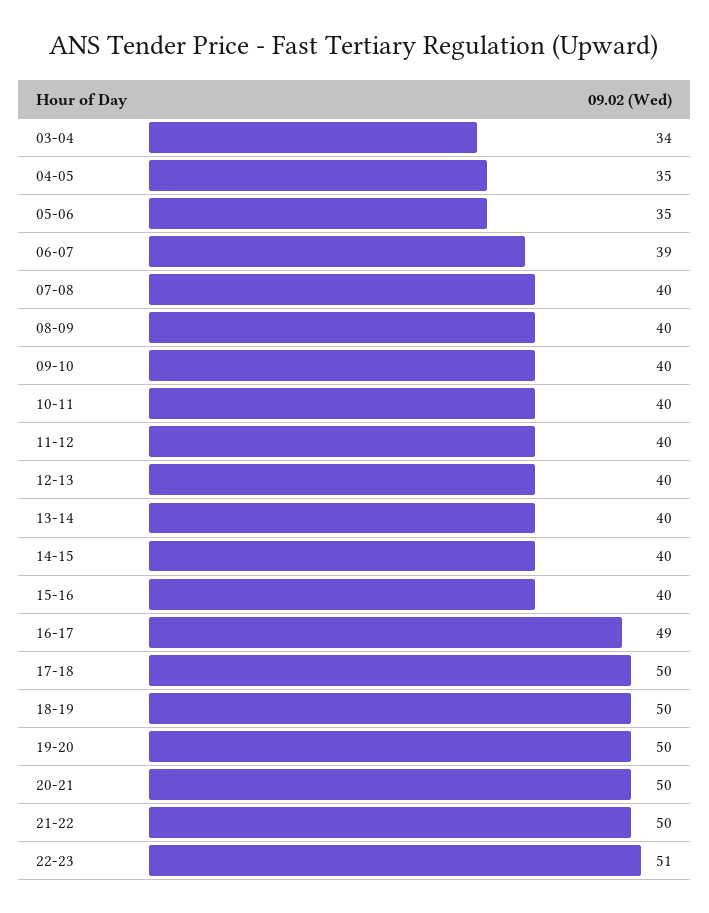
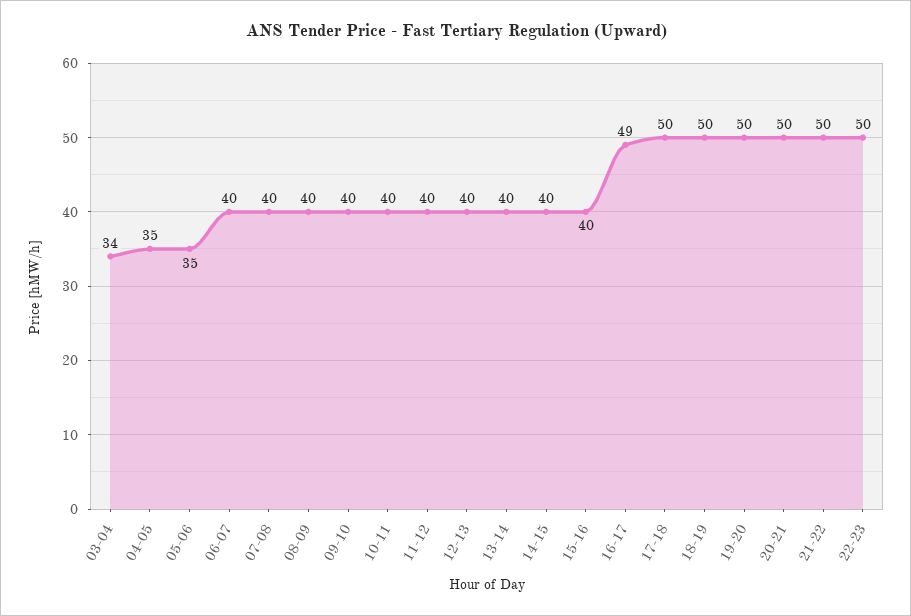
  {
    "03-04": 34,
    "04-05": 35,
    "05-06": 35,
-   "06-07": 39,
+   "06-07": 40,
    "07-08": 40,
    "08-09": 40,
    "09-10": 40,
    "10-11": 40,
    "11-12": 40,
    "12-13": 40,
    "13-14": 40,
    "14-15": 40,
    "15-16": 40,
    "16-17": 49,
    "17-18": 50,
    "18-19": 50,
    "19-20": 50,
    "20-21": 50,
    "21-22": 50,
-   "22-23": 51
+   "22-23": 50
  }

